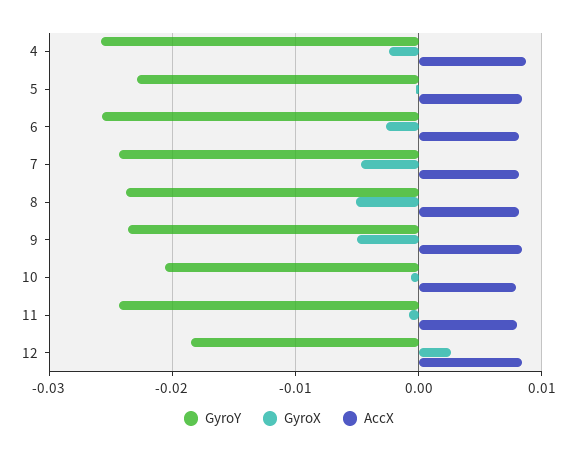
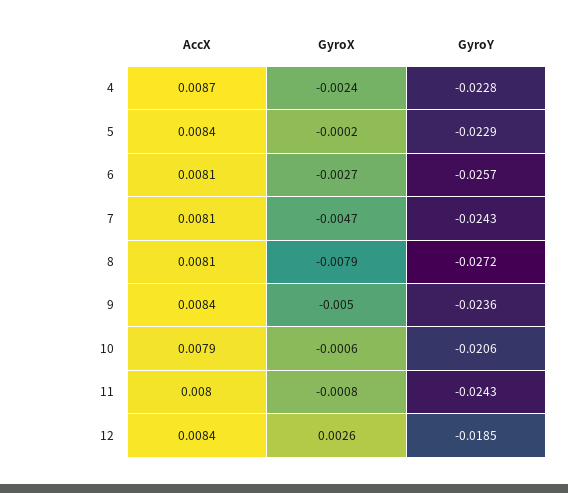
  {
    "GyroY": {
-     "4": -0.026,
+     "4": -0.0228,
      "5": -0.0229,
      "6": -0.0257,
      "7": -0.0243,
-     "8": -0.024,
+     "8": -0.0272,
      "9": -0.0236,
      "10": -0.0206,
      "11": -0.0243,
      "12": -0.0185
    },
    "GyroX": {
      "4": -0.0024,
      "5": -0.0002,
      "6": -0.0027,
      "7": -0.0047,
-     "8": -0.005,
+     "8": -0.0079,
      "9": -0.005,
      "10": -0.0006,
      "11": -0.0008,
      "12": 0.0026
    },
    "AccX": {
      "4": 0.0087,
      "5": 0.0084,
      "6": 0.0081,
      "7": 0.0081,
      "8": 0.0081,
      "9": 0.0084,
      "10": 0.0079,
      "11": 0.008,
      "12": 0.0084
    }
  }

